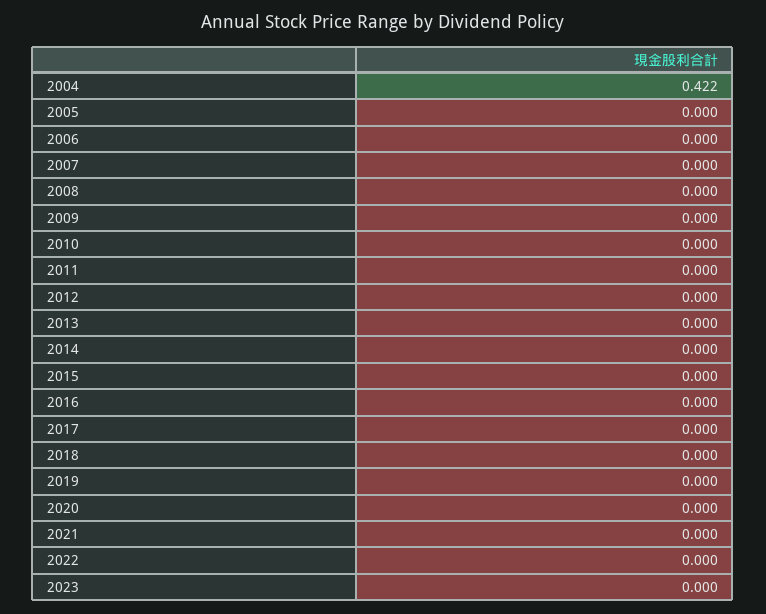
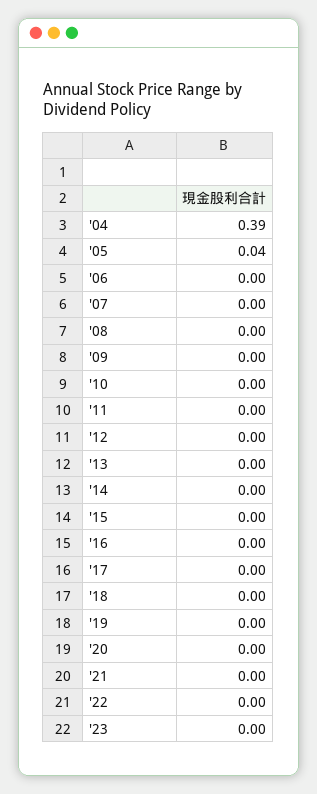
  {
-   "2004": 0.422,
+   "2004": 0.39,
-   "2005": 0,
+   "2005": 0.04,
    "2006": 0,
    "2007": 0,
    "2008": 0,
    "2009": 0,
    "2010": 0,
    "2011": 0,
    "2012": 0,
    "2013": 0,
    "2014": 0,
    "2015": 0,
    "2016": 0,
    "2017": 0,
    "2018": 0,
    "2019": 0,
    "2020": 0,
    "2021": 0,
    "2022": 0,
    "2023": 0
  }

